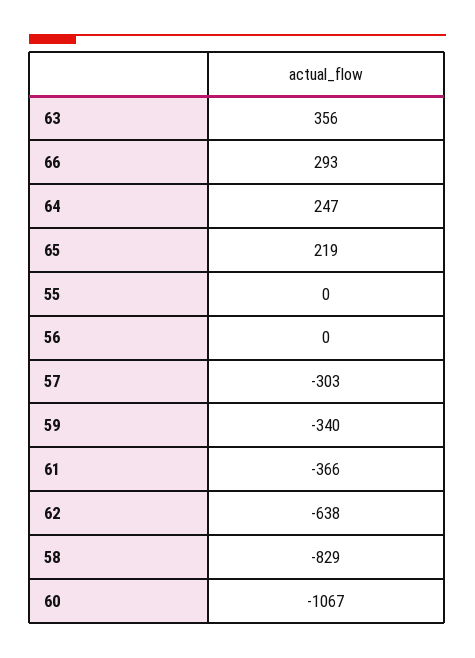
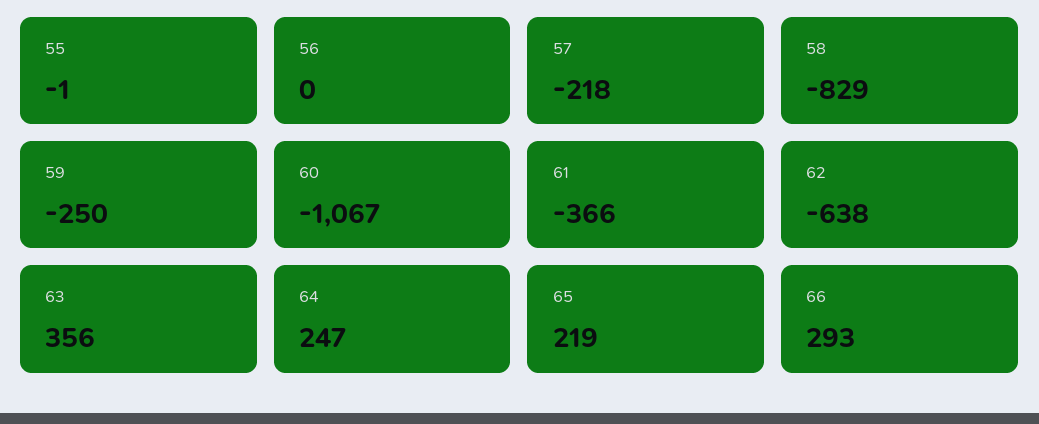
  {
    "63": 356,
    "66": 293,
    "64": 247,
    "65": 219,
-   "55": 0,
+   "55": -1,
    "56": 0,
-   "57": -303,
+   "57": -218,
-   "59": -340,
+   "59": -250,
    "61": -366,
    "62": -638,
    "58": -829,
    "60": -1067
  }

